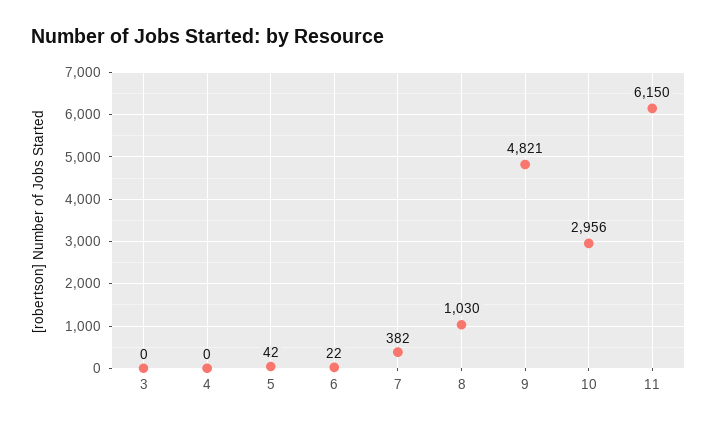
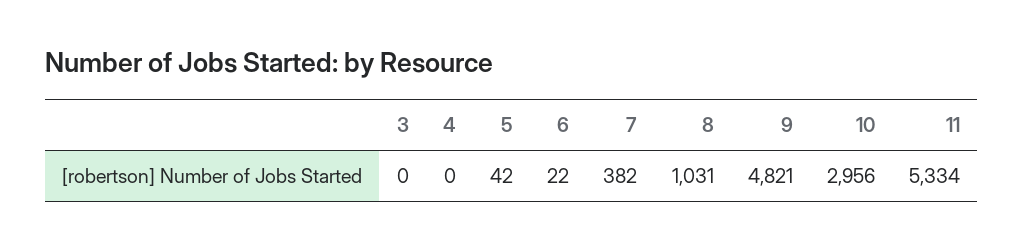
  {
    "3": 0,
    "4": 0,
    "5": 42,
    "6": 22,
    "7": 382,
-   "8": 1030,
+   "8": 1031,
    "9": 4821,
    "10": 2956,
-   "11": 6150
+   "11": 5334
  }

